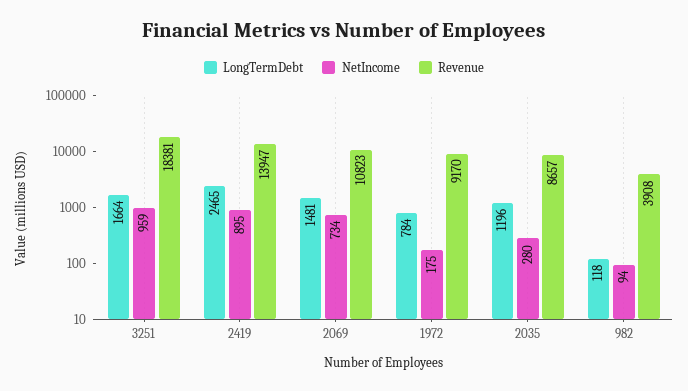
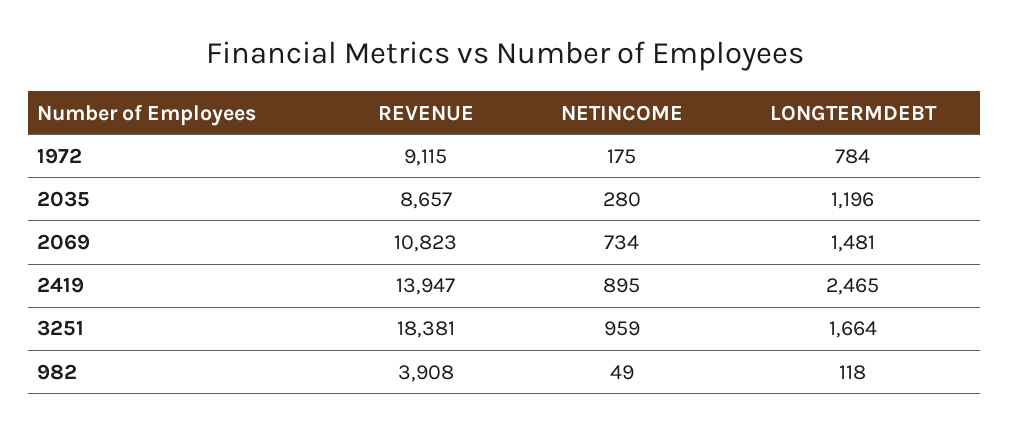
  {
    "LongTermDebt": {
      "3251": 1664,
      "2419": 2465,
      "2069": 1481,
      "1972": 784,
      "2035": 1196,
      "982": 118
    },
    "NetIncome": {
      "3251": 959,
      "2419": 895,
      "2069": 734,
      "1972": 175,
      "2035": 280,
-     "982": 94
+     "982": 49
    },
    "Revenue": {
      "3251": 18381,
      "2419": 13947,
      "2069": 10823,
-     "1972": 9170,
+     "1972": 9115,
      "2035": 8657,
      "982": 3908
    }
  }

